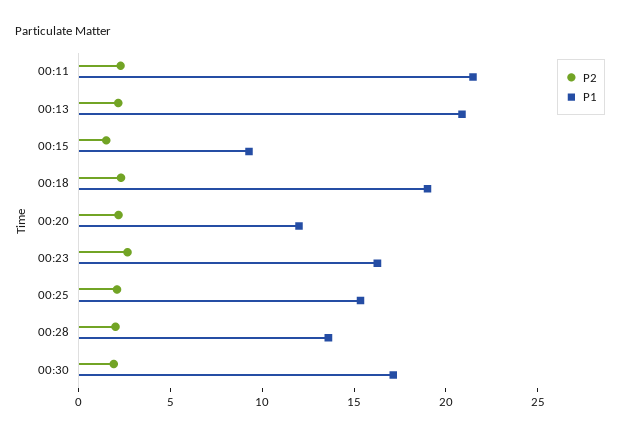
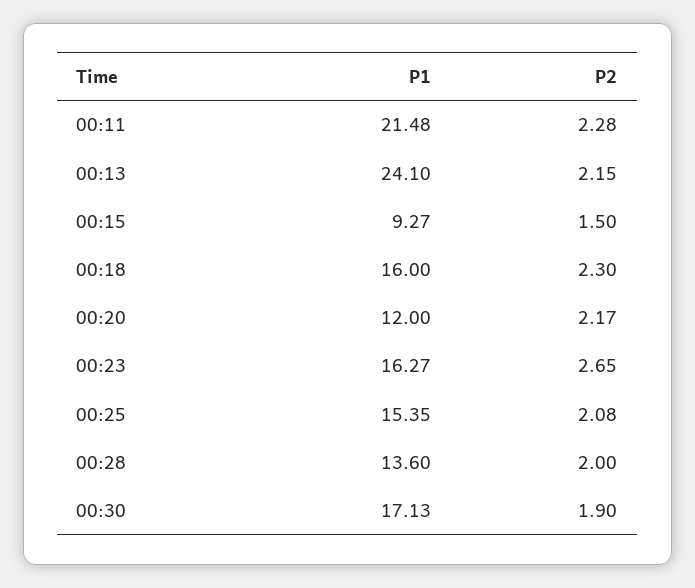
  {
    "P2": {
      "00:11": 2.28,
      "00:13": 2.15,
      "00:15": 1.5,
      "00:18": 2.3,
      "00:20": 2.17,
      "00:23": 2.65,
      "00:25": 2.08,
      "00:28": 2,
      "00:30": 1.9
    },
    "P1": {
      "00:11": 21.48,
-     "00:13": 21,
+     "00:13": 24.1,
      "00:15": 9.27,
-     "00:18": 19,
+     "00:18": 16,
      "00:20": 12,
      "00:23": 16.27,
      "00:25": 15.35,
      "00:28": 13.6,
      "00:30": 17.13
    }
  }

